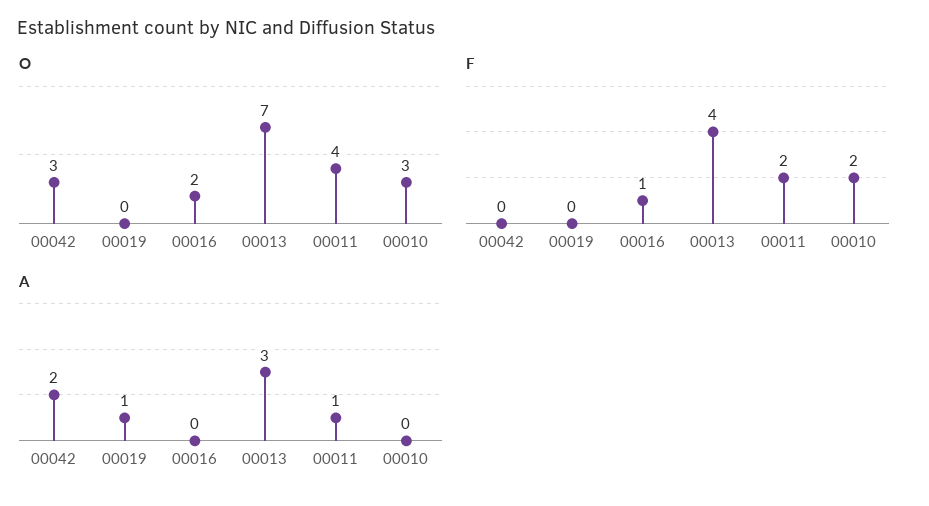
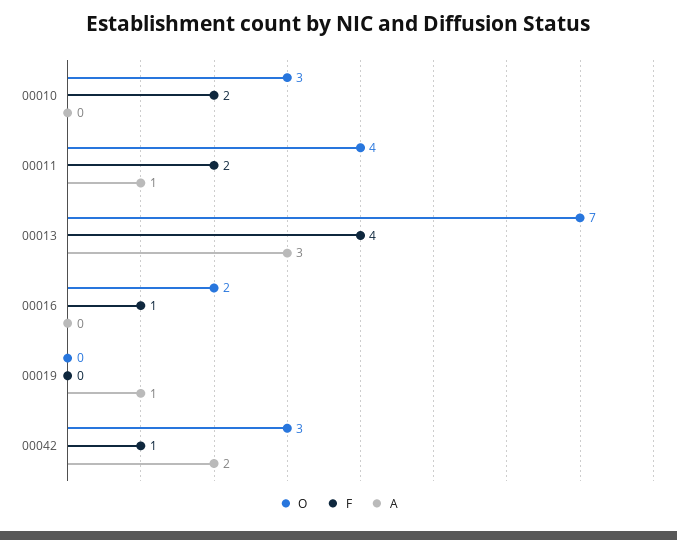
  {
    "O": {
      "00042": 3,
      "00019": 0,
      "00016": 2,
      "00013": 7,
      "00011": 4,
      "00010": 3
    },
    "F": {
-     "00042": 0,
+     "00042": 1,
      "00019": 0,
      "00016": 1,
      "00013": 4,
      "00011": 2,
      "00010": 2
    },
    "A": {
      "00042": 2,
      "00019": 1,
      "00016": 0,
      "00013": 3,
      "00011": 1,
      "00010": 0
    }
  }

